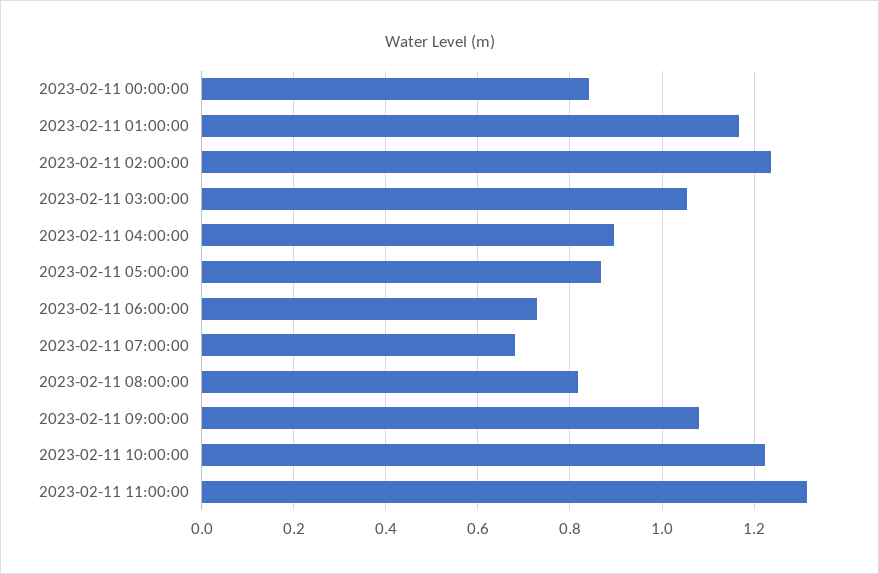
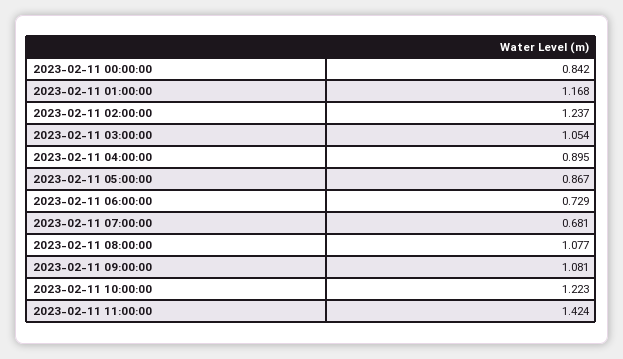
  {
    "2023-02-11 00:00:00": 0.842,
    "2023-02-11 01:00:00": 1.168,
    "2023-02-11 02:00:00": 1.237,
    "2023-02-11 03:00:00": 1.054,
    "2023-02-11 04:00:00": 0.895,
    "2023-02-11 05:00:00": 0.867,
    "2023-02-11 06:00:00": 0.729,
    "2023-02-11 07:00:00": 0.681,
-   "2023-02-11 08:00:00": 0.82,
+   "2023-02-11 08:00:00": 1.077,
    "2023-02-11 09:00:00": 1.081,
    "2023-02-11 10:00:00": 1.223,
-   "2023-02-11 11:00:00": 1.32
+   "2023-02-11 11:00:00": 1.424
  }

